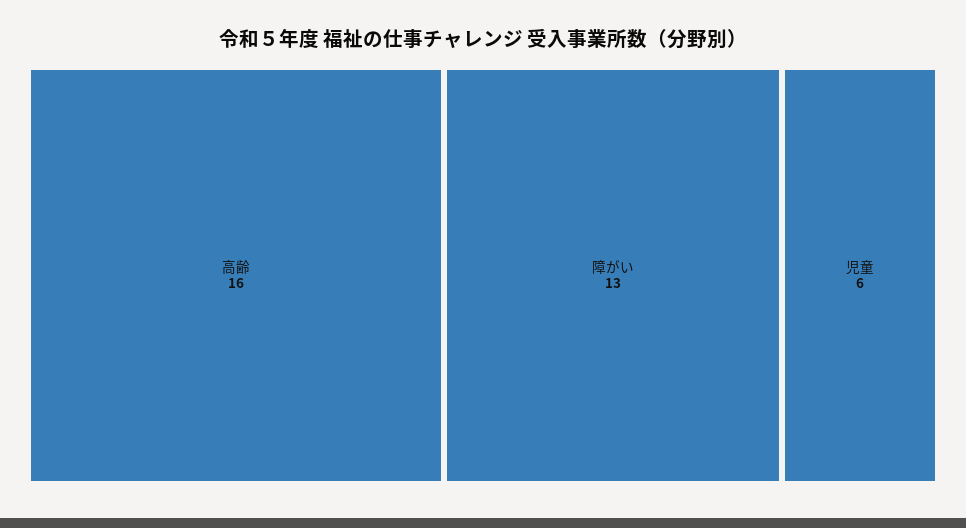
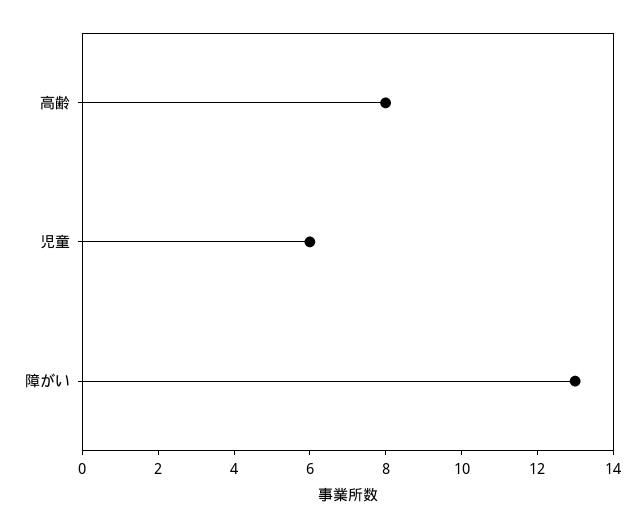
  {
-   "高齢": 16,
+   "高齢": 8,
    "障がい": 13,
    "児童": 6
  }

